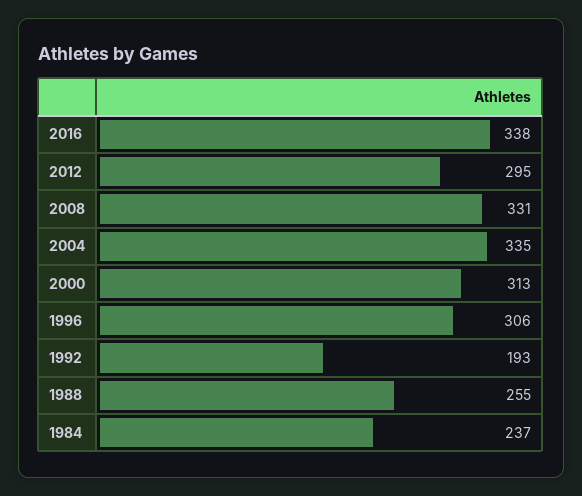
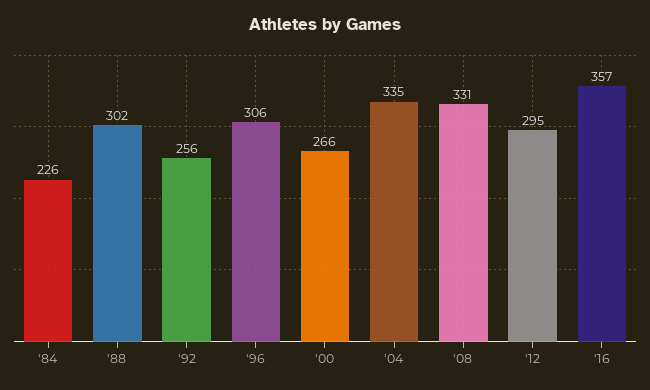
  {
-   "2016": 338,
+   "2016": 357,
    "2012": 295,
    "2008": 331,
    "2004": 335,
-   "2000": 313,
+   "2000": 266,
    "1996": 306,
-   "1992": 193,
+   "1992": 256,
-   "1988": 255,
+   "1988": 302,
-   "1984": 237
+   "1984": 226
  }

